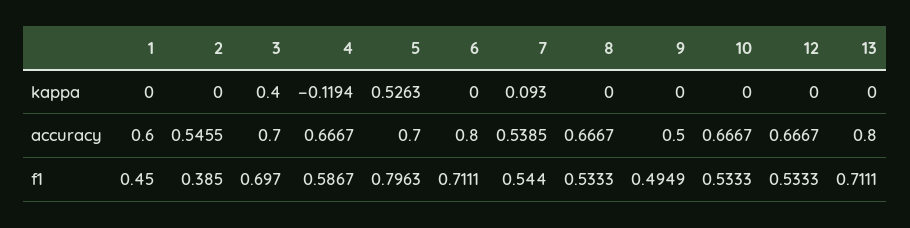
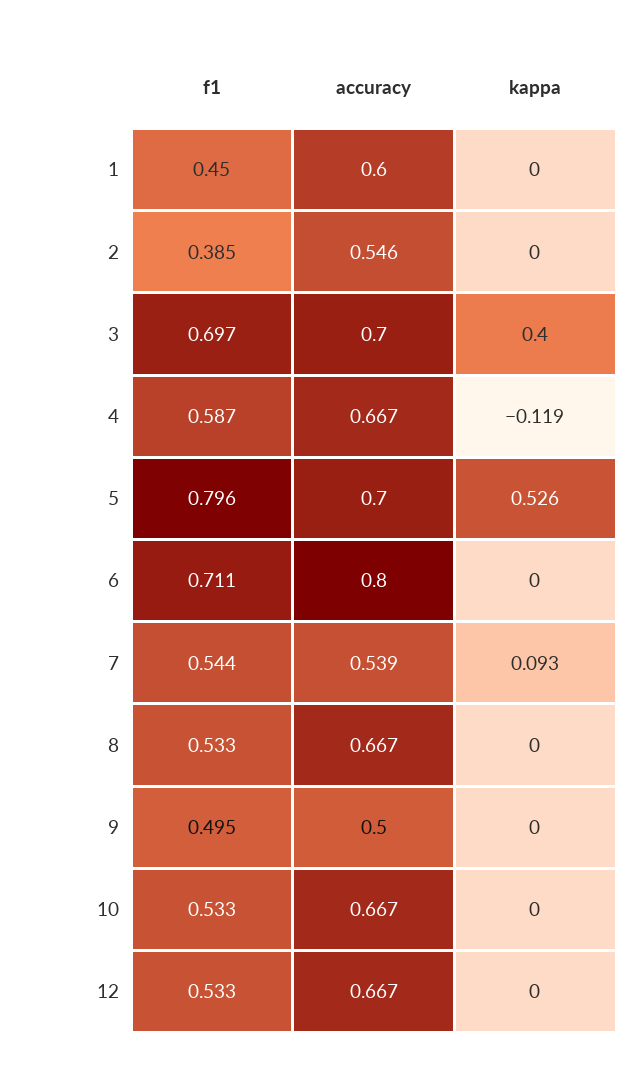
  {
    "1": {
      "kappa": 0,
      "accuracy": 0.6,
      "f1": 0.45
    },
    "2": {
      "kappa": 0,
      "accuracy": 0.5455,
      "f1": 0.385
    },
    "3": {
      "kappa": 0.4,
      "accuracy": 0.7,
      "f1": 0.697
    },
    "4": {
      "kappa": -0.1194,
      "accuracy": 0.6667,
      "f1": 0.5867
    },
    "5": {
      "kappa": 0.5263,
      "accuracy": 0.7,
      "f1": 0.7963
    },
    "6": {
      "kappa": 0,
      "accuracy": 0.8,
      "f1": 0.7111
    },
    "7": {
      "kappa": 0.093,
      "accuracy": 0.5385,
      "f1": 0.544
    },
    "8": {
      "kappa": 0,
      "accuracy": 0.6667,
      "f1": 0.5333
    },
    "9": {
      "kappa": 0,
      "accuracy": 0.5,
      "f1": 0.4949
    },
    "10": {
      "kappa": 0,
      "accuracy": 0.6667,
      "f1": 0.5333
    },
    "12": {
      "kappa": 0,
      "accuracy": 0.6667,
      "f1": 0.5333
-   },
+   }
-   "13": {
-     "kappa": 0,
-     "accuracy": 0.8,
-     "f1": 0.7111
-   }
  }

